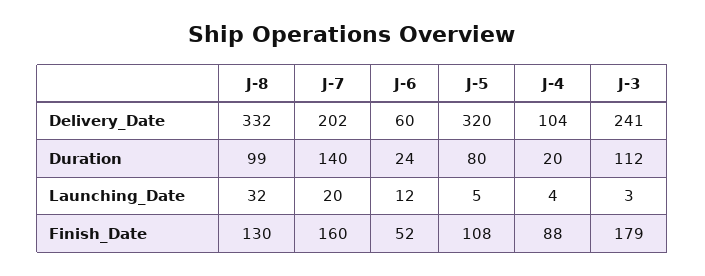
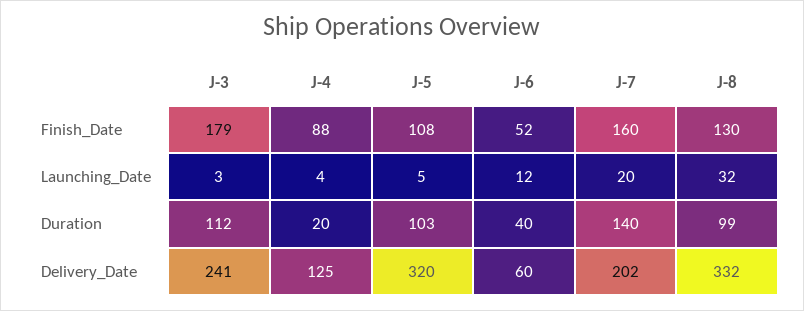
  {
    "J-8": {
      "Delivery_Date": 332,
      "Duration": 99,
      "Launching_Date": 32,
      "Finish_Date": 130
    },
    "J-7": {
      "Delivery_Date": 202,
      "Duration": 140,
      "Launching_Date": 20,
      "Finish_Date": 160
    },
    "J-6": {
      "Delivery_Date": 60,
-     "Duration": 24,
+     "Duration": 40,
      "Launching_Date": 12,
      "Finish_Date": 52
    },
    "J-5": {
      "Delivery_Date": 320,
-     "Duration": 80,
+     "Duration": 103,
      "Launching_Date": 5,
      "Finish_Date": 108
    },
    "J-4": {
-     "Delivery_Date": 104,
+     "Delivery_Date": 125,
      "Duration": 20,
      "Launching_Date": 4,
      "Finish_Date": 88
    },
    "J-3": {
      "Delivery_Date": 241,
      "Duration": 112,
      "Launching_Date": 3,
      "Finish_Date": 179
    }
  }

